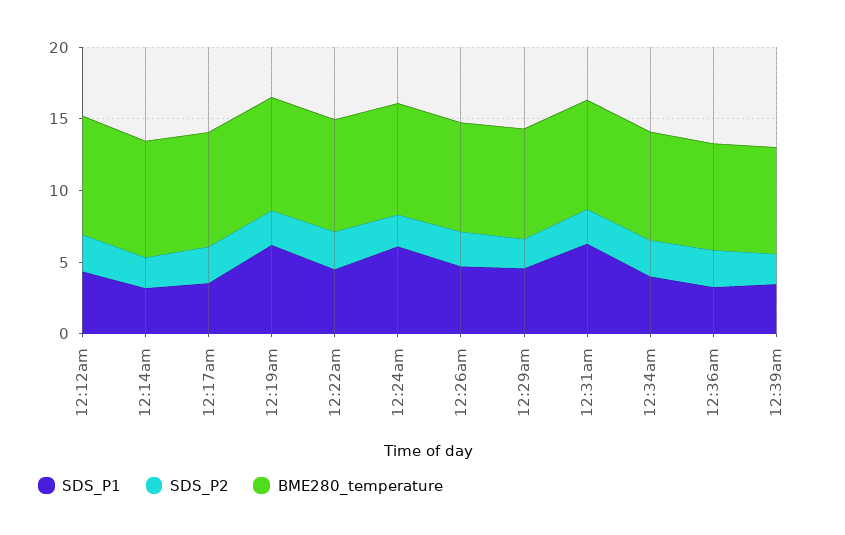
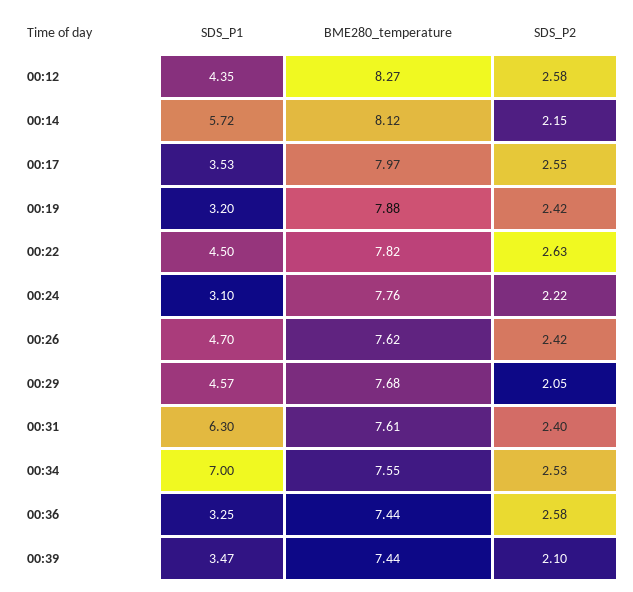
  {
    "SDS_P1": {
      "12:12am": 4.35,
-     "12:14am": 3,
+     "12:14am": 5.72,
      "12:17am": 3.53,
-     "12:19am": 6,
+     "12:19am": 3.2,
      "12:22am": 4.5,
-     "12:24am": 6,
+     "12:24am": 3.1,
      "12:26am": 4.7,
      "12:29am": 4.57,
      "12:31am": 6.3,
-     "12:34am": 4,
+     "12:34am": 7,
      "12:36am": 3.25,
      "12:39am": 3.47
    },
    "SDS_P2": {
      "12:12am": 2.58,
      "12:14am": 2.15,
      "12:17am": 2.55,
      "12:19am": 2.42,
      "12:22am": 2.63,
      "12:24am": 2.22,
      "12:26am": 2.42,
      "12:29am": 2.05,
      "12:31am": 2.4,
      "12:34am": 2.53,
      "12:36am": 2.58,
      "12:39am": 2.1
    },
    "BME280_temperature": {
      "12:12am": 8.27,
      "12:14am": 8.12,
      "12:17am": 7.97,
      "12:19am": 7.88,
      "12:22am": 7.82,
      "12:24am": 7.76,
      "12:26am": 7.62,
      "12:29am": 7.68,
      "12:31am": 7.61,
      "12:34am": 7.55,
      "12:36am": 7.44,
      "12:39am": 7.44
    }
  }

